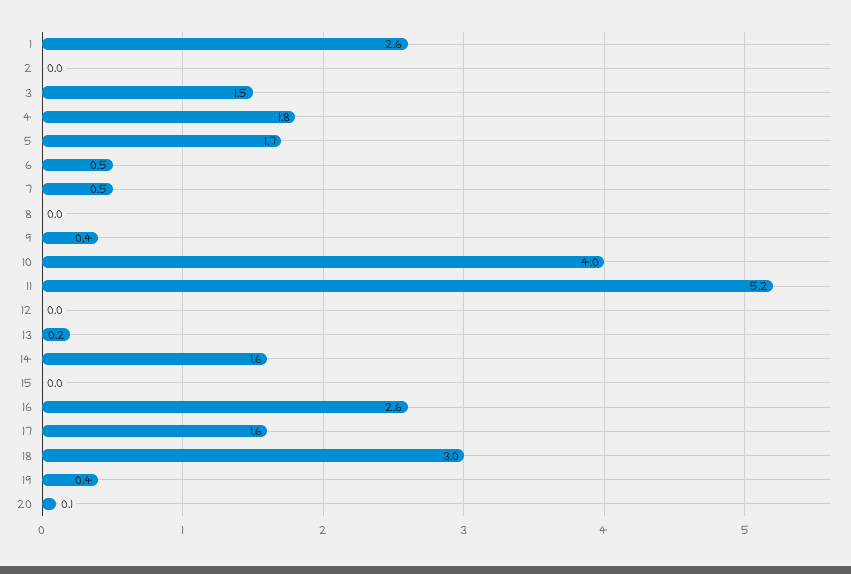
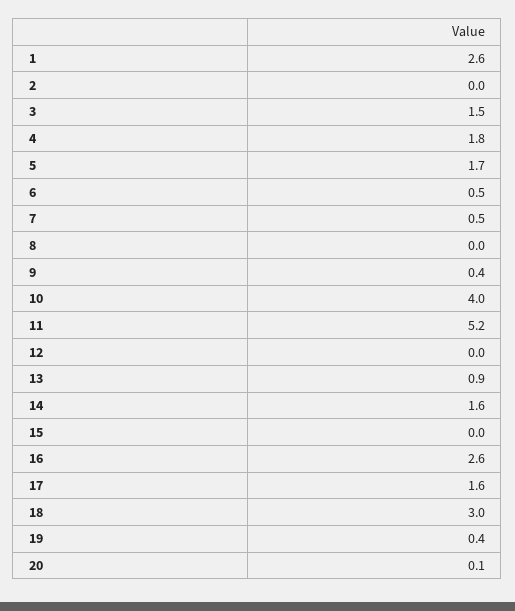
  {
    "1": 2.6,
    "2": 0,
    "3": 1.5,
    "4": 1.8,
    "5": 1.7,
    "6": 0.5,
    "7": 0.5,
    "8": 0,
    "9": 0.4,
    "10": 4,
    "11": 5.2,
    "12": 0,
-   "13": 0.2,
+   "13": 0.9,
    "14": 1.6,
    "15": 0,
    "16": 2.6,
    "17": 1.6,
    "18": 3,
    "19": 0.4,
    "20": 0.1
  }

